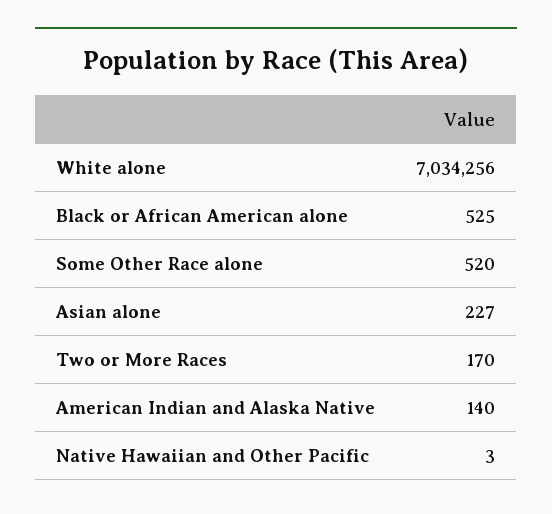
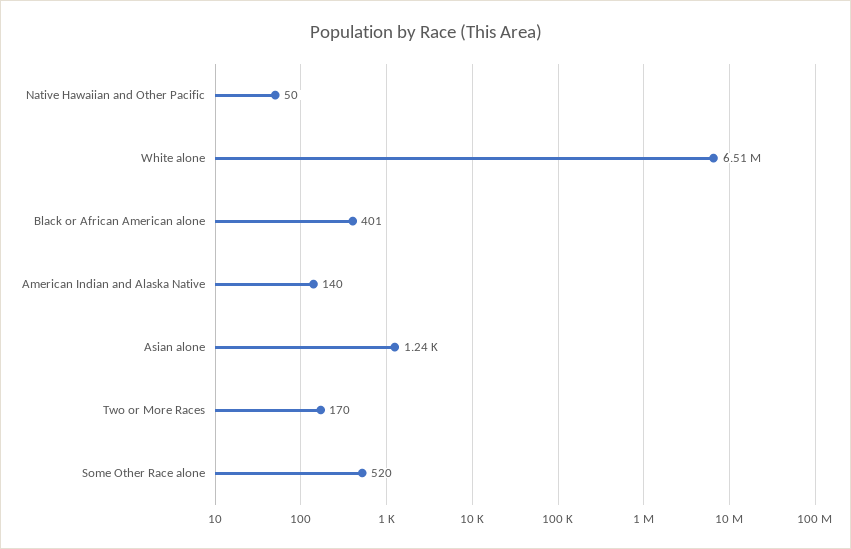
  {
-   "White alone": 7034256,
+   "White alone": 6510000,
-   "Black or African American alone": 525,
+   "Black or African American alone": 401,
    "Some Other Race alone": 520,
-   "Asian alone": 227,
+   "Asian alone": 1240,
    "Two or More Races": 170,
    "American Indian and Alaska Native": 140,
-   "Native Hawaiian and Other Pacific": 3
+   "Native Hawaiian and Other Pacific": 50
  }

